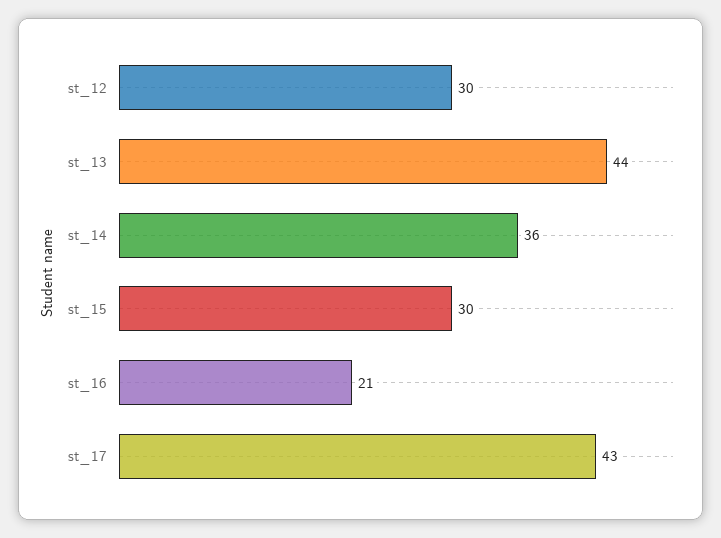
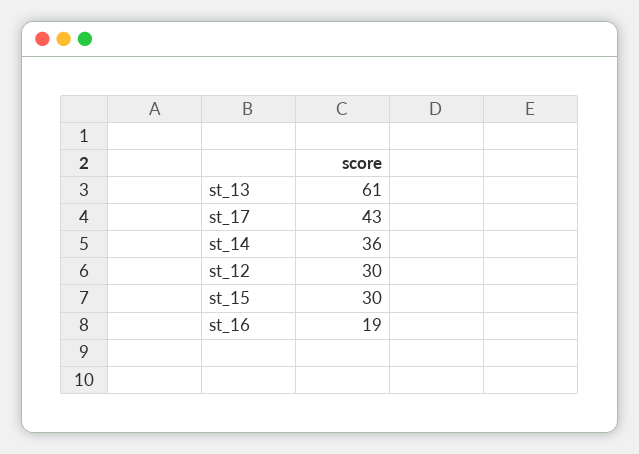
  {
    "st_12": 30,
-   "st_13": 44,
+   "st_13": 61,
    "st_14": 36,
    "st_15": 30,
-   "st_16": 21,
+   "st_16": 19,
    "st_17": 43
  }

